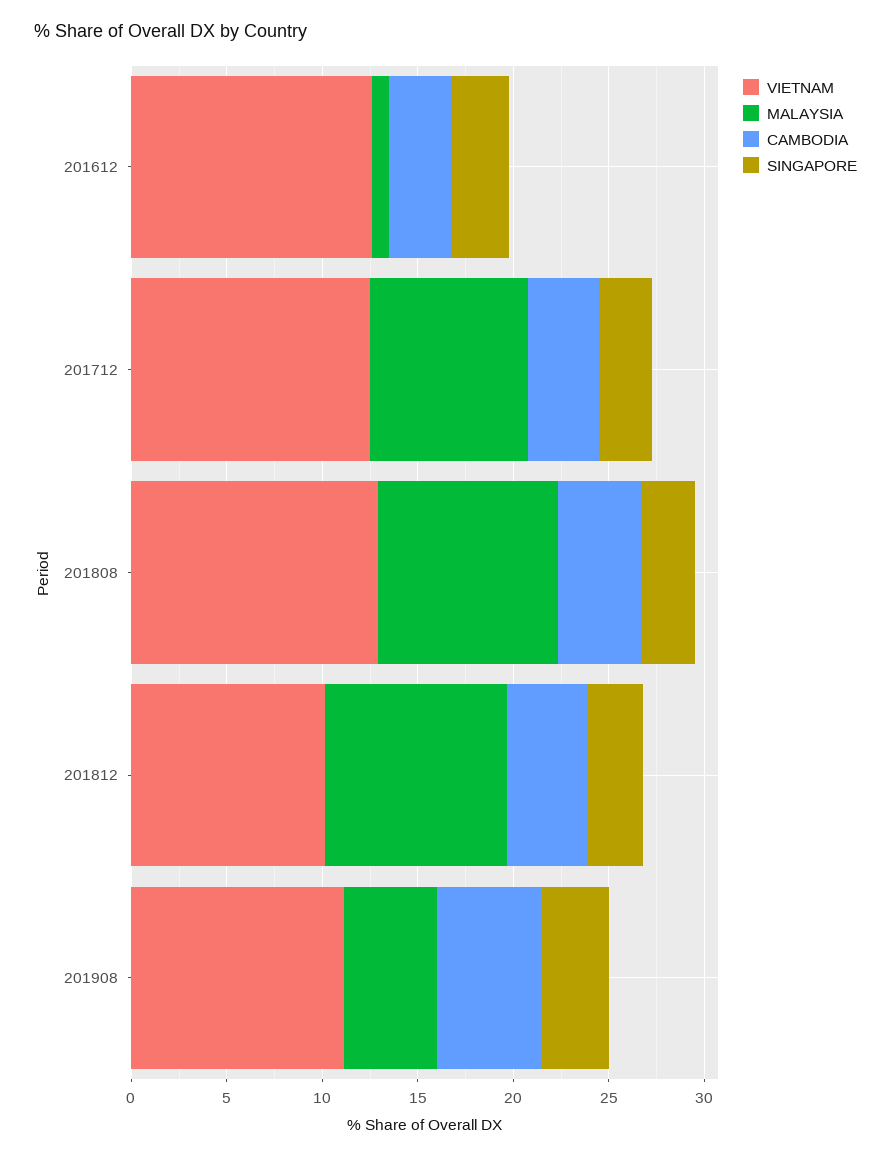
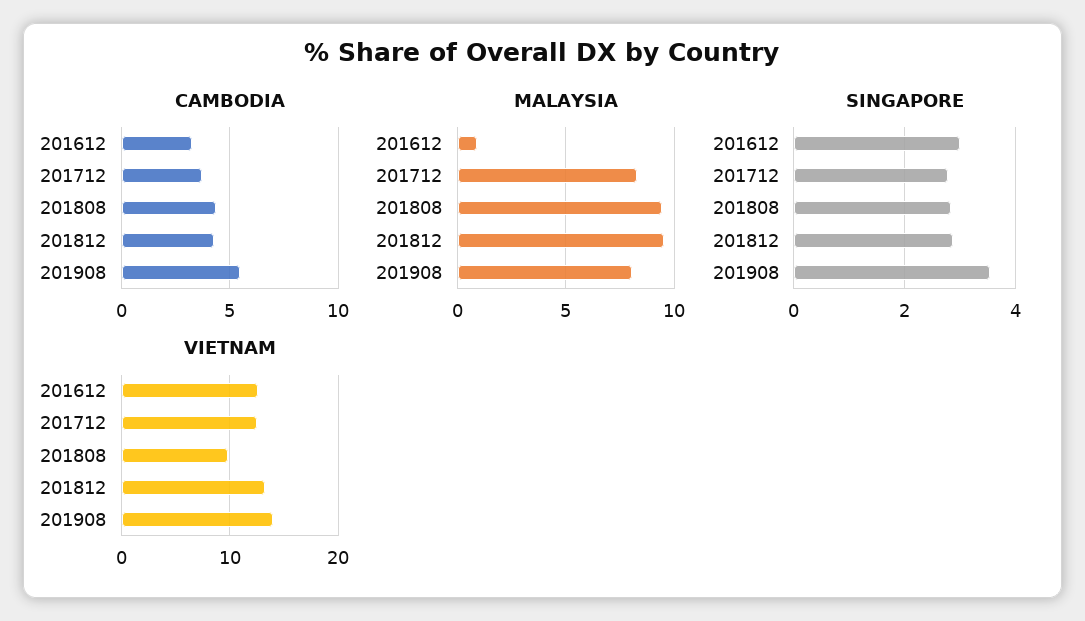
  {
    "VIETNAM": {
      "201612": 13,
      "201712": 12,
-     "201808": 13,
+     "201808": 10,
-     "201812": 10,
+     "201812": 13,
-     "201908": 11
+     "201908": 14
    },
    "MALAYSIA": {
      "201612": 1,
      "201712": 8.5,
      "201808": 9.5,
      "201812": 9.5,
-     "201908": 5
+     "201908": 8
    },
    "CAMBODIA": {
      "201612": 3.5,
      "201712": 3.5,
      "201808": 4.5,
      "201812": 4.5,
      "201908": 5.5
    },
    "SINGAPORE": {
      "201612": 3,
      "201712": 2.8,
      "201808": 2.8,
      "201812": 2.8,
      "201908": 3.6
    }
  }

